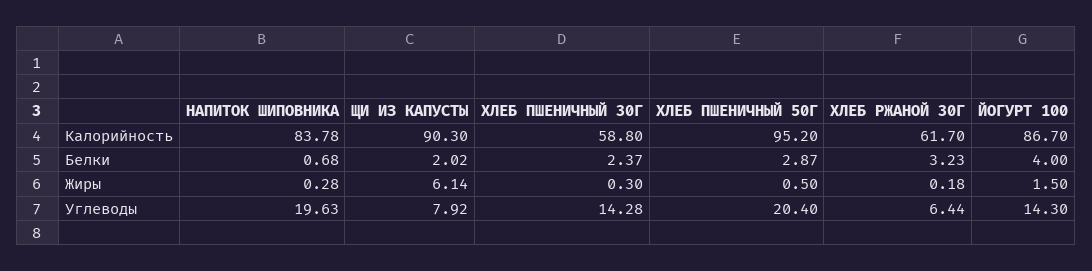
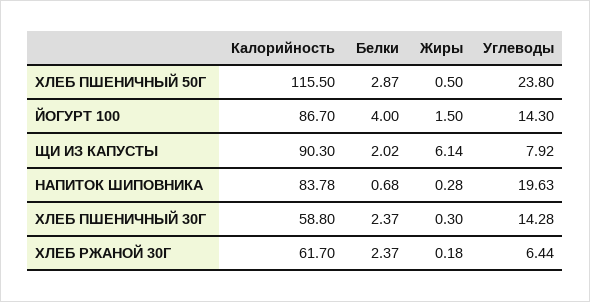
  {
    "НАПИТОК ШИПОВНИКА": {
      "Калорийность": 83.78,
      "Белки": 0.68,
      "Жиры": 0.28,
      "Углеводы": 19.63
    },
    "ЩИ ИЗ КАПУСТЫ": {
      "Калорийность": 90.3,
      "Белки": 2.02,
      "Жиры": 6.14,
      "Углеводы": 7.92
    },
    "ХЛЕБ ПШЕНИЧНЫЙ 30Г": {
      "Калорийность": 58.8,
      "Белки": 2.37,
      "Жиры": 0.3,
      "Углеводы": 14.28
    },
    "ХЛЕБ ПШЕНИЧНЫЙ 50Г": {
-     "Калорийность": 95.2,
+     "Калорийность": 115.5,
      "Белки": 2.87,
      "Жиры": 0.5,
-     "Углеводы": 20.4
+     "Углеводы": 23.8
    },
    "ХЛЕБ РЖАНОЙ 30Г": {
      "Калорийность": 61.7,
-     "Белки": 3.23,
+     "Белки": 2.37,
      "Жиры": 0.18,
      "Углеводы": 6.44
    },
    "ЙОГУРТ 100": {
      "Калорийность": 86.7,
      "Белки": 4,
      "Жиры": 1.5,
      "Углеводы": 14.3
    }
  }

